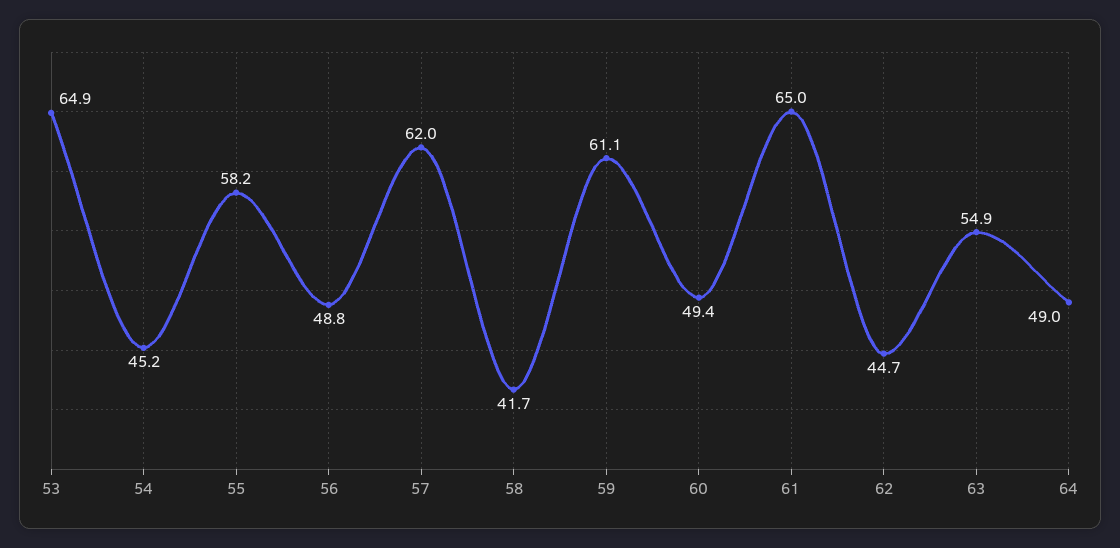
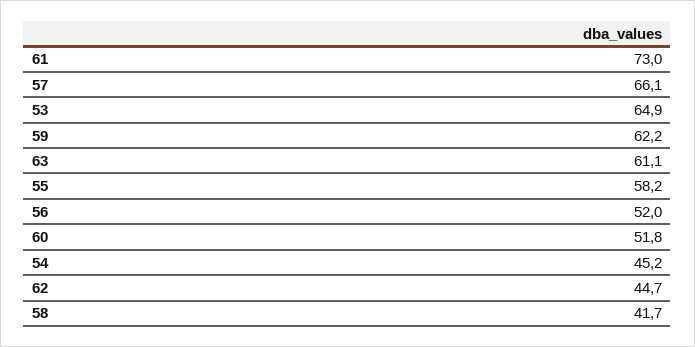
  {
    "53": 64.9,
    "54": 45.2,
    "55": 58.2,
-   "56": 48.8,
+   "56": 52,
-   "57": 62,
+   "57": 66.1,
    "58": 41.7,
-   "59": 61.1,
+   "59": 62.2,
-   "60": 49.4,
+   "60": 51.8,
-   "61": 65,
+   "61": 73,
    "62": 44.7,
-   "63": 54.9,
+   "63": 61.1
-   "64": 49
  }

